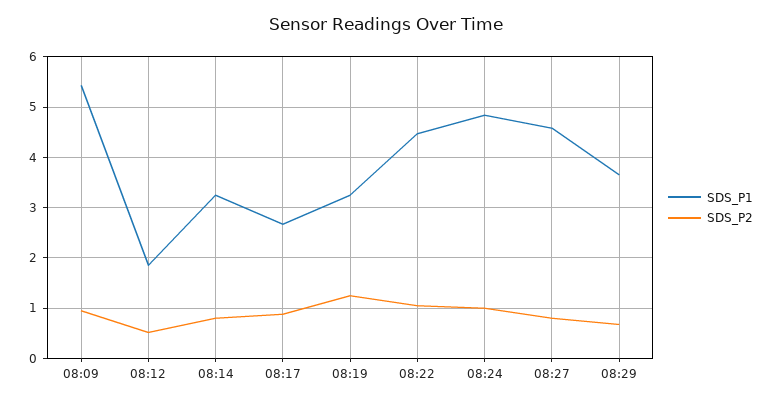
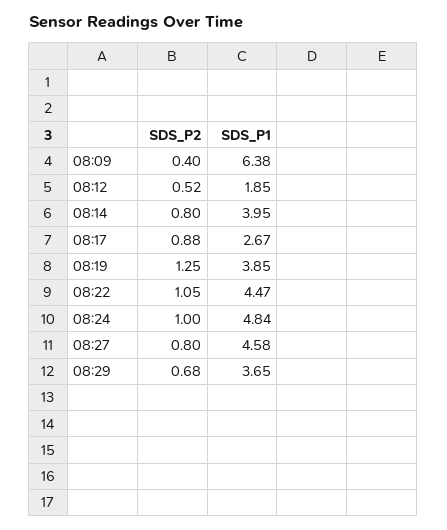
  {
    "SDS_P1": {
-     "08:09": 5.4,
+     "08:09": 6.38,
      "08:12": 1.85,
-     "08:14": 3.2,
+     "08:14": 3.95,
      "08:17": 2.67,
-     "08:19": 3.2,
+     "08:19": 3.85,
      "08:22": 4.47,
      "08:24": 4.84,
      "08:27": 4.58,
      "08:29": 3.65
    },
    "SDS_P2": {
-     "08:09": 1,
+     "08:09": 0.4,
      "08:12": 0.52,
      "08:14": 0.8,
      "08:17": 0.88,
      "08:19": 1.25,
      "08:22": 1.05,
      "08:24": 1,
      "08:27": 0.8,
      "08:29": 0.68
    }
  }

